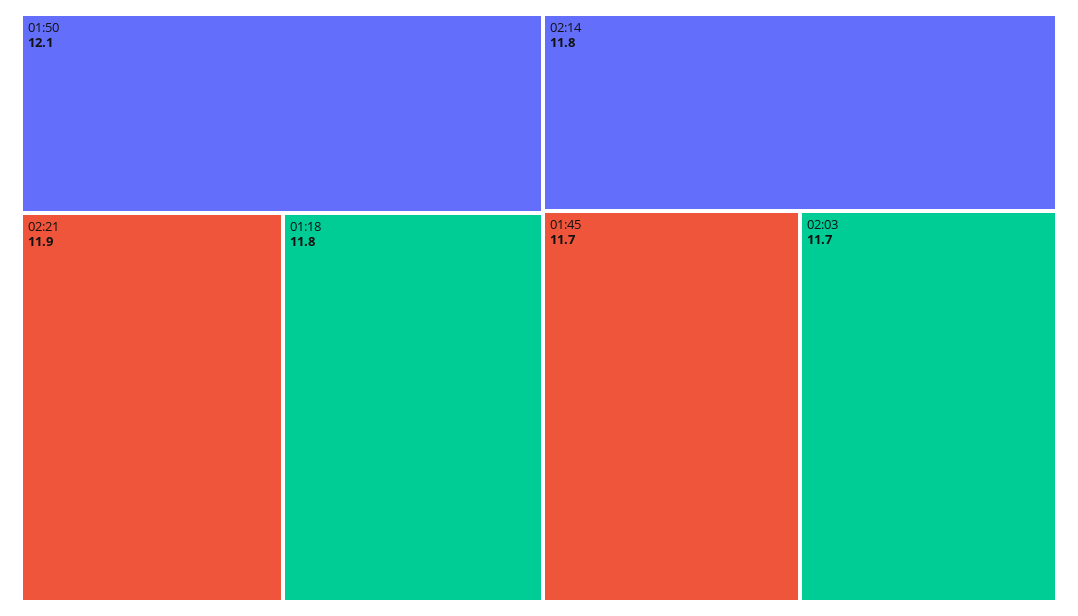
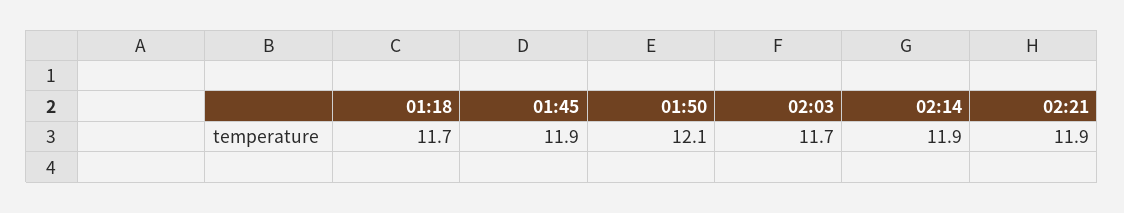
  {
    "01:50": 12.1,
    "02:21": 11.9,
-   "01:18": 11.8,
+   "01:18": 11.7,
-   "02:14": 11.8,
+   "02:14": 11.9,
-   "01:45": 11.7,
+   "01:45": 11.9,
    "02:03": 11.7
  }

